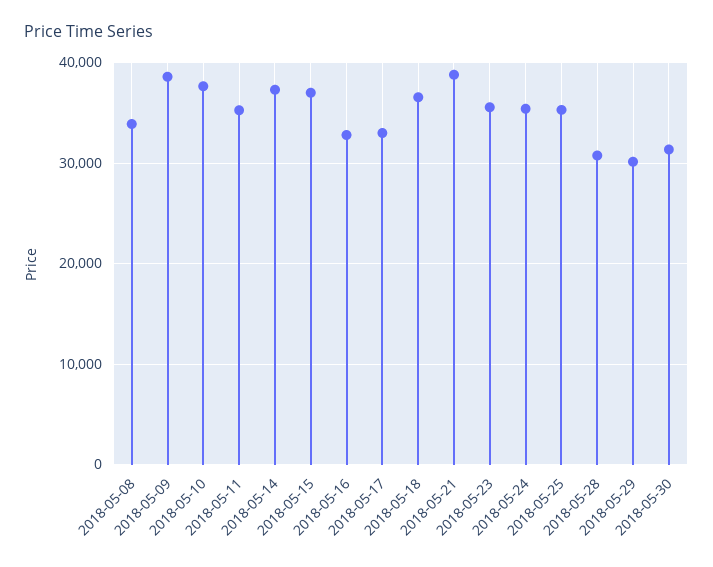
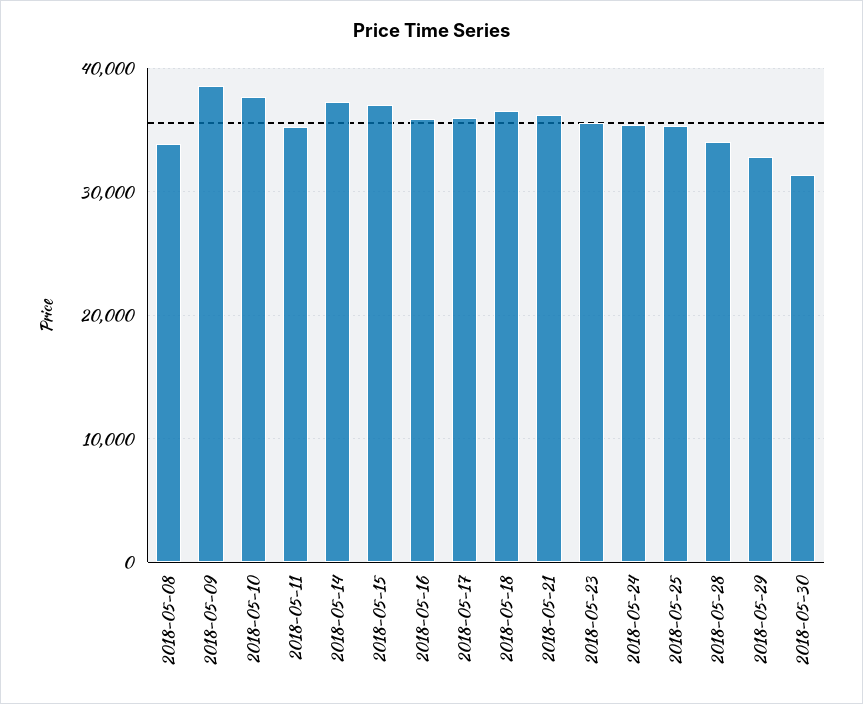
  {
    "2018-05-08": 34000,
    "2018-05-09": 39000,
    "2018-05-10": 38000,
    "2018-05-11": 35000,
    "2018-05-14": 37000,
    "2018-05-15": 37000,
-   "2018-05-16": 33000,
+   "2018-05-16": 36000,
-   "2018-05-17": 33000,
+   "2018-05-17": 36000,
    "2018-05-18": 37000,
-   "2018-05-21": 39000,
+   "2018-05-21": 36000,
    "2018-05-23": 36000,
    "2018-05-24": 35000,
    "2018-05-25": 35000,
-   "2018-05-28": 31000,
+   "2018-05-28": 34000,
-   "2018-05-29": 30000,
+   "2018-05-29": 33000,
    "2018-05-30": 31000
  }

